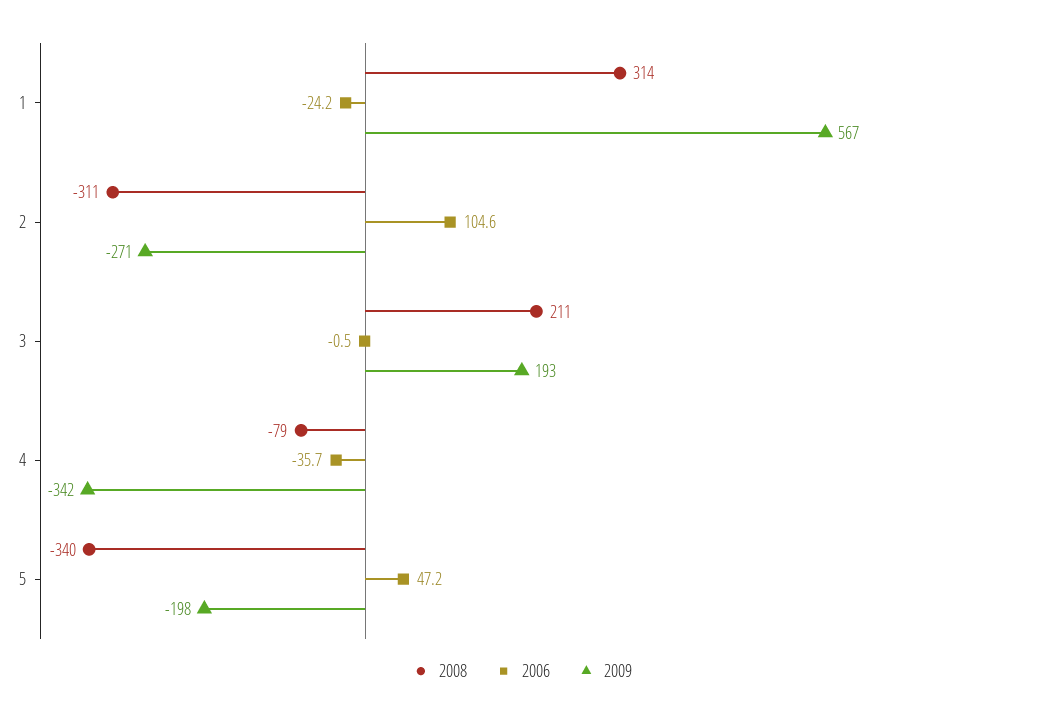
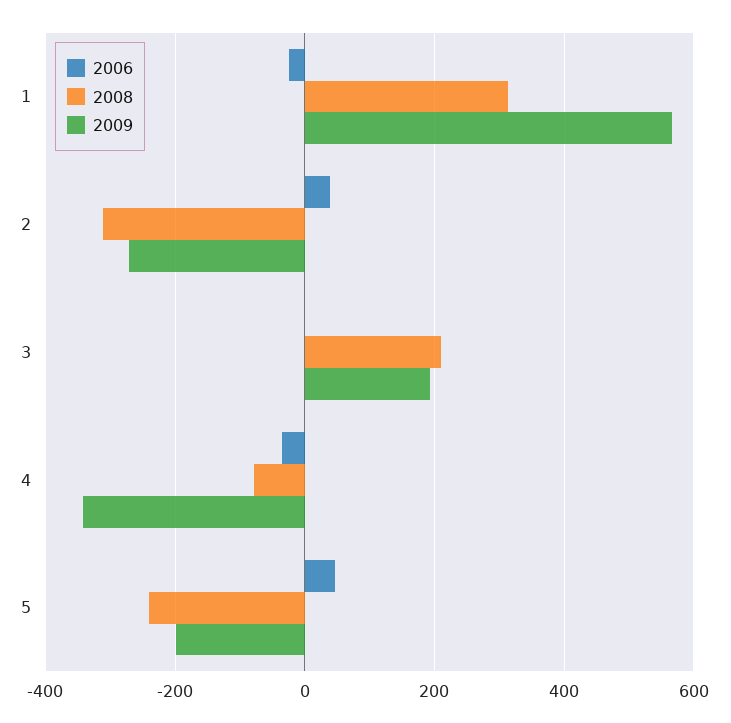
  {
    "2008": {
      "1": 314,
      "2": -311,
      "3": 211,
      "4": -79,
-     "5": -340
+     "5": -240
    },
    "2006": {
      "1": -24.2,
-     "2": 104.6,
+     "2": 40,
      "3": -0.5,
      "4": -35.7,
      "5": 47.2
    },
    "2009": {
      "1": 567,
      "2": -271,
      "3": 193,
      "4": -342,
      "5": -198
    }
  }

